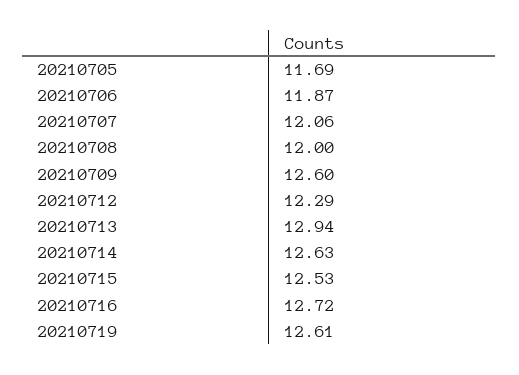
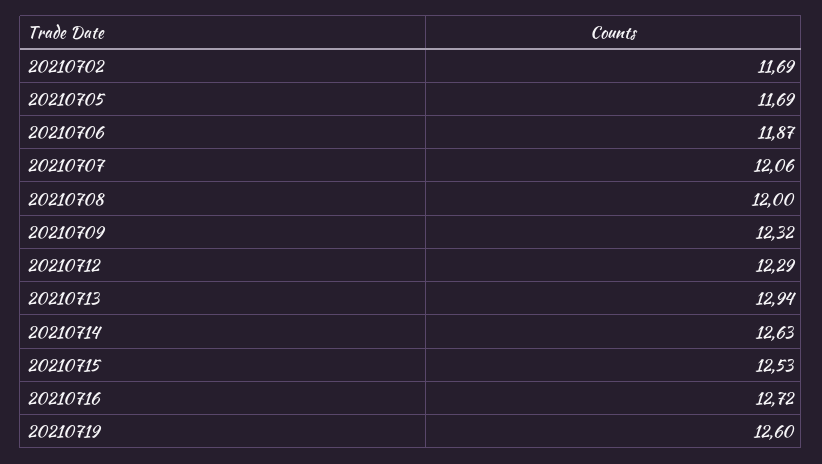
  {
    "20210705": 11.69,
    "20210706": 11.87,
    "20210707": 12.06,
    "20210708": 12,
-   "20210709": 12.6,
+   "20210709": 12.32,
    "20210712": 12.29,
    "20210713": 12.94,
    "20210714": 12.63,
    "20210715": 12.53,
    "20210716": 12.72,
-   "20210719": 12.61
+   "20210719": 12.6,
+   "20210702": 11.69
  }

